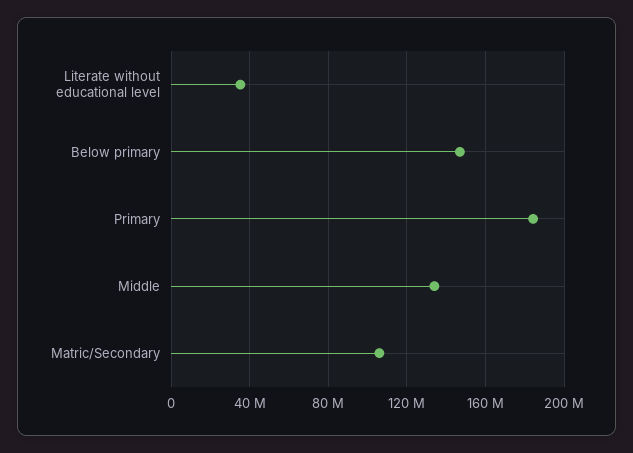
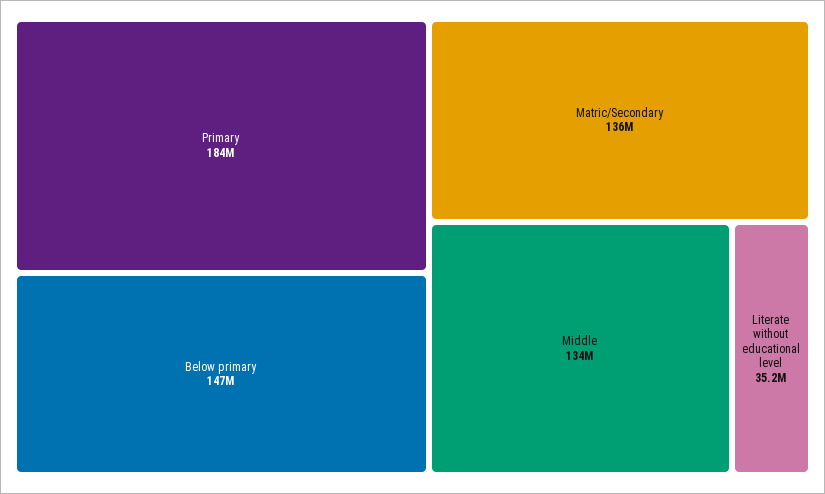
  {
    "Literate without educational level": 35200000,
    "Below primary": 147000000,
    "Primary": 184000000,
    "Middle": 134000000,
-   "Matric/Secondary": 105000000
+   "Matric/Secondary": 136000000
  }

